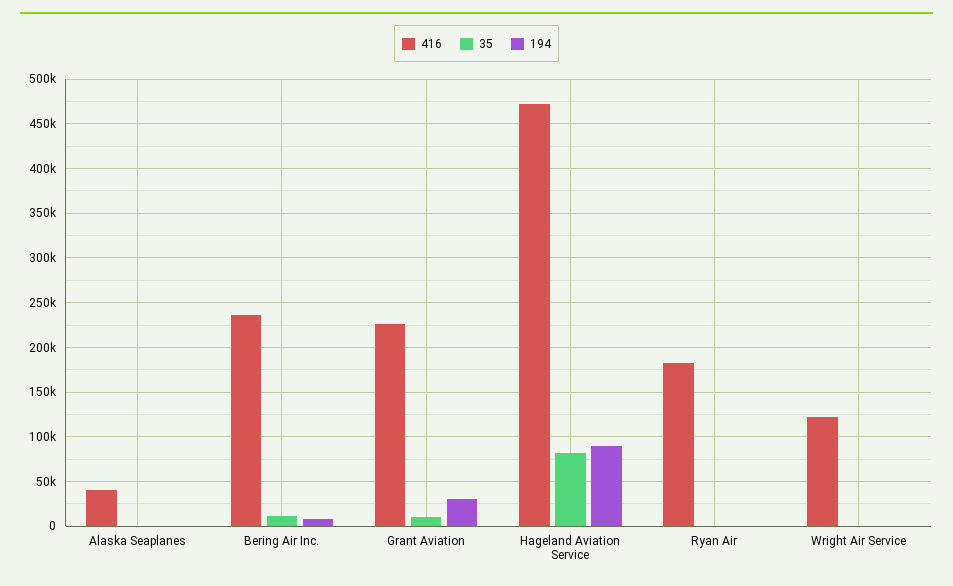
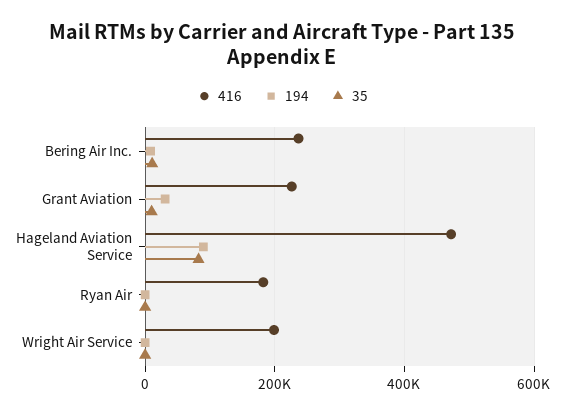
  {
    "416": {
-     "Alaska Seaplanes": 40000,
      "Bering Air Inc.": 240000,
      "Grant Aviation": 230000,
      "Hageland Aviation Service": 470000,
      "Ryan Air": 180000,
-     "Wright Air Service": 120000
+     "Wright Air Service": 200000
    },
    "35": {
-     "Alaska Seaplanes": 0,
      "Bering Air Inc.": 10000,
      "Grant Aviation": 10000,
      "Hageland Aviation Service": 80000,
      "Ryan Air": 0,
      "Wright Air Service": 0
    },
    "194": {
-     "Alaska Seaplanes": 0,
      "Bering Air Inc.": 10000,
      "Grant Aviation": 30000,
      "Hageland Aviation Service": 90000,
      "Ryan Air": 0,
      "Wright Air Service": 0
    }
  }

